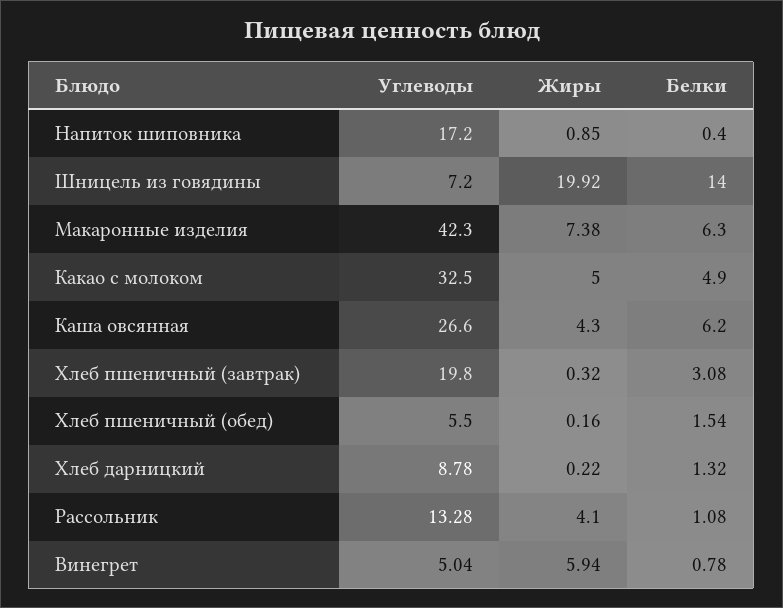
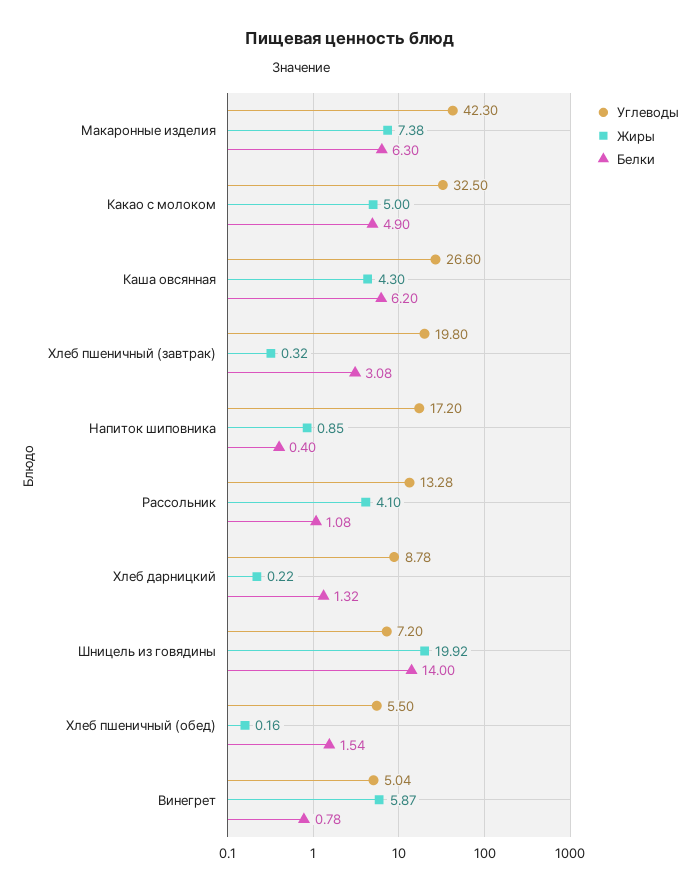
  {
    "Углеводы": {
      "Напиток шиповника": 17.2,
      "Шницель из говядины": 7.2,
      "Макаронные изделия": 42.3,
      "Какао с молоком": 32.5,
      "Каша овсянная": 26.6,
      "Хлеб пшеничный (завтрак)": 19.8,
      "Хлеб пшеничный (обед)": 5.5,
      "Хлеб дарницкий": 8.78,
      "Рассольник": 13.28,
      "Винегрет": 5.04
    },
    "Жиры": {
      "Напиток шиповника": 0.85,
      "Шницель из говядины": 19.92,
      "Макаронные изделия": 7.38,
      "Какао с молоком": 5,
      "Каша овсянная": 4.3,
      "Хлеб пшеничный (завтрак)": 0.32,
      "Хлеб пшеничный (обед)": 0.16,
      "Хлеб дарницкий": 0.22,
      "Рассольник": 4.1,
-     "Винегрет": 5.94
+     "Винегрет": 5.87
    },
    "Белки": {
      "Напиток шиповника": 0.4,
      "Шницель из говядины": 14,
      "Макаронные изделия": 6.3,
      "Какао с молоком": 4.9,
      "Каша овсянная": 6.2,
      "Хлеб пшеничный (завтрак)": 3.08,
      "Хлеб пшеничный (обед)": 1.54,
      "Хлеб дарницкий": 1.32,
      "Рассольник": 1.08,
      "Винегрет": 0.78
    }
  }

